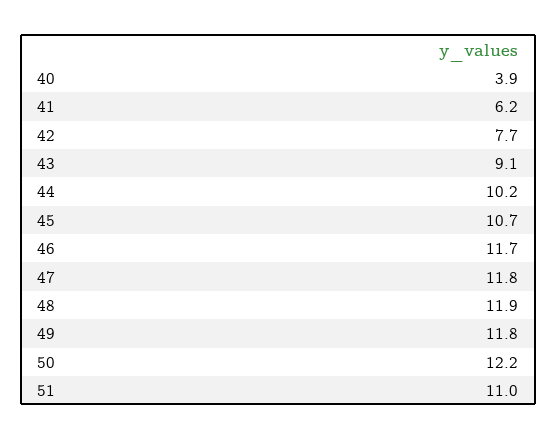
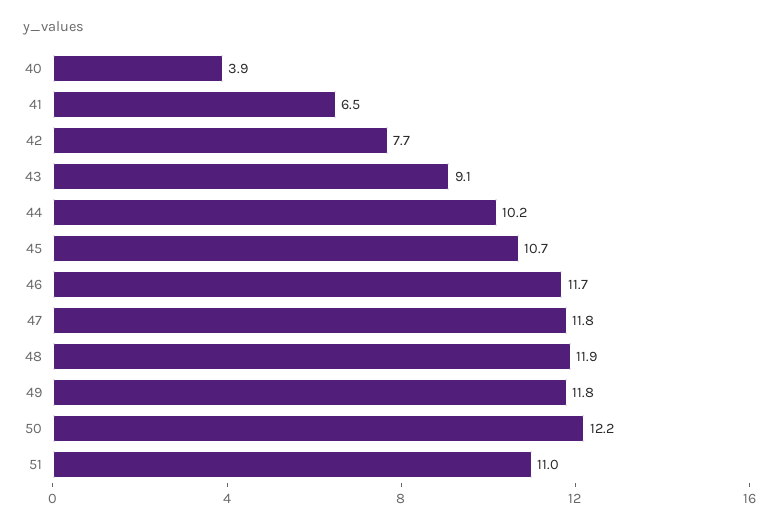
  {
    "40": 3.9,
-   "41": 6.2,
+   "41": 6.5,
    "42": 7.7,
    "43": 9.1,
    "44": 10.2,
    "45": 10.7,
    "46": 11.7,
    "47": 11.8,
    "48": 11.9,
    "49": 11.8,
    "50": 12.2,
    "51": 11
  }

